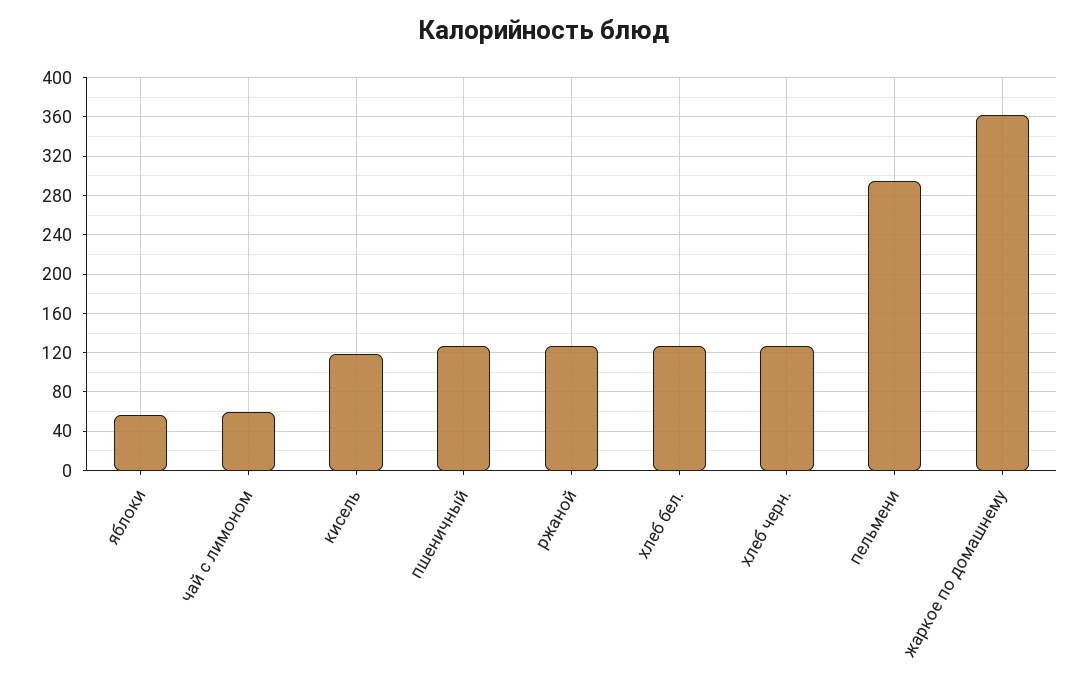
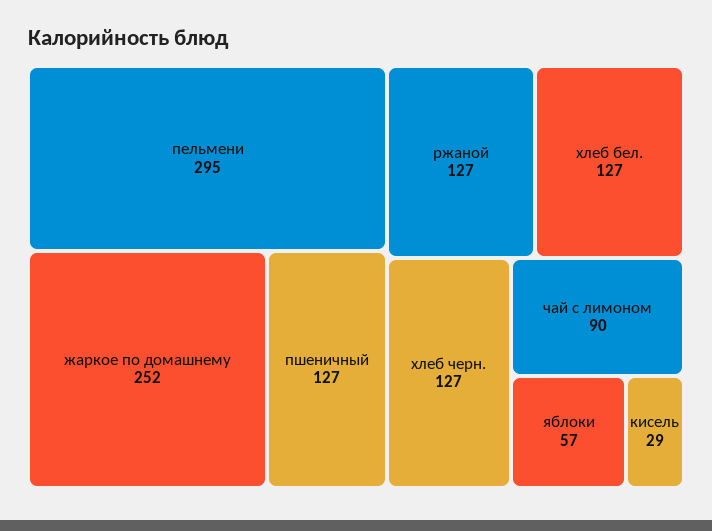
  {
    "яблоки": 57,
-   "чай с лимоном": 60,
+   "чай с лимоном": 90,
-   "кисель": 120,
+   "кисель": 29,
    "пшеничный": 127,
    "ржаной": 127,
    "хлеб бел.": 127,
    "хлеб черн.": 127,
    "пельмени": 295,
-   "жаркое по домашнему": 360
+   "жаркое по домашнему": 252
  }

